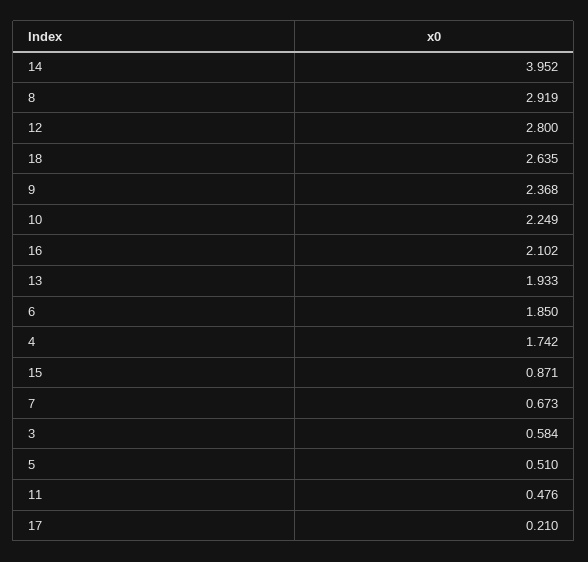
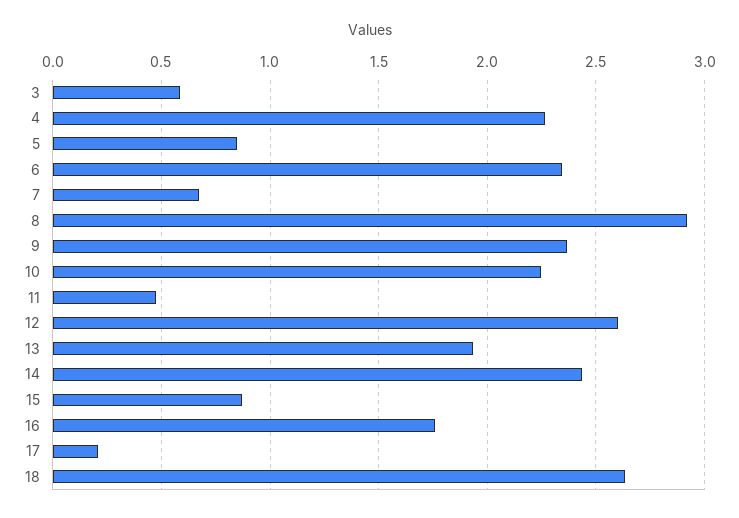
  {
-   "14": 3.952,
+   "14": 2.45,
    "8": 2.919,
-   "12": 2.8,
+   "12": 2.6,
    "18": 2.635,
    "9": 2.368,
    "10": 2.249,
-   "16": 2.102,
+   "16": 1.75,
    "13": 1.933,
-   "6": 1.85,
+   "6": 2.35,
-   "4": 1.742,
+   "4": 2.25,
    "15": 0.871,
    "7": 0.673,
    "3": 0.584,
-   "5": 0.51,
+   "5": 0.85,
    "11": 0.476,
    "17": 0.21
  }

